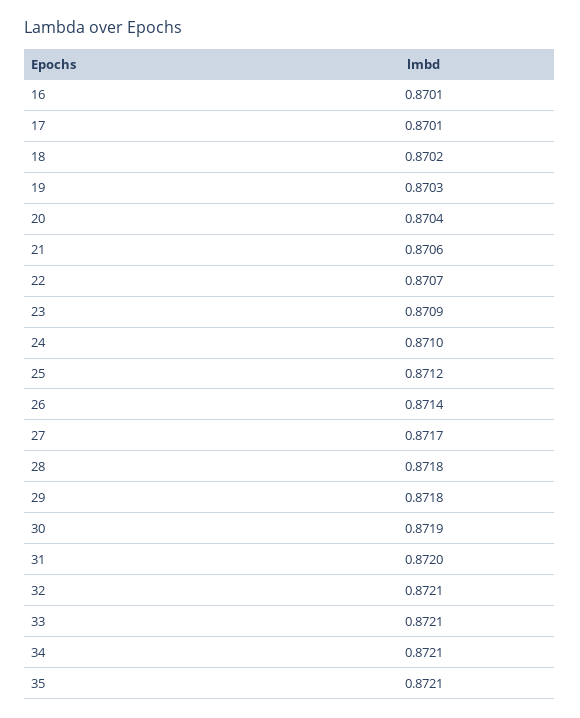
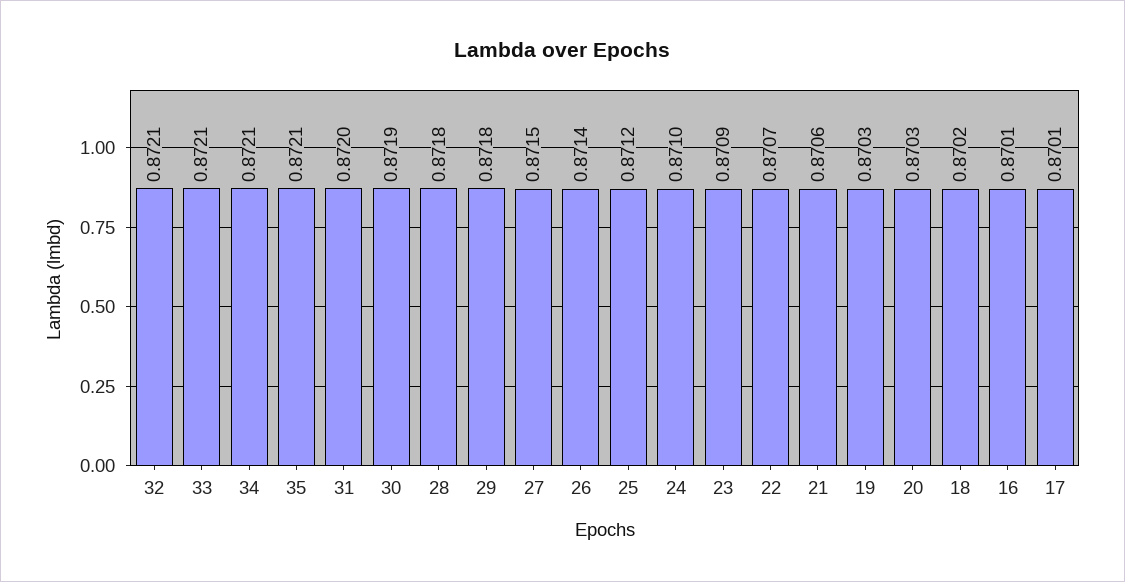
  {
    "16": 0.8701,
    "17": 0.8701,
    "18": 0.8702,
    "19": 0.8703,
-   "20": 0.8704,
+   "20": 0.8703,
    "21": 0.8706,
    "22": 0.8707,
    "23": 0.8709,
    "24": 0.871,
    "25": 0.8712,
    "26": 0.8714,
-   "27": 0.8717,
+   "27": 0.8715,
    "28": 0.8718,
    "29": 0.8718,
    "30": 0.8719,
    "31": 0.872,
    "32": 0.8721,
    "33": 0.8721,
    "34": 0.8721,
    "35": 0.8721
  }

